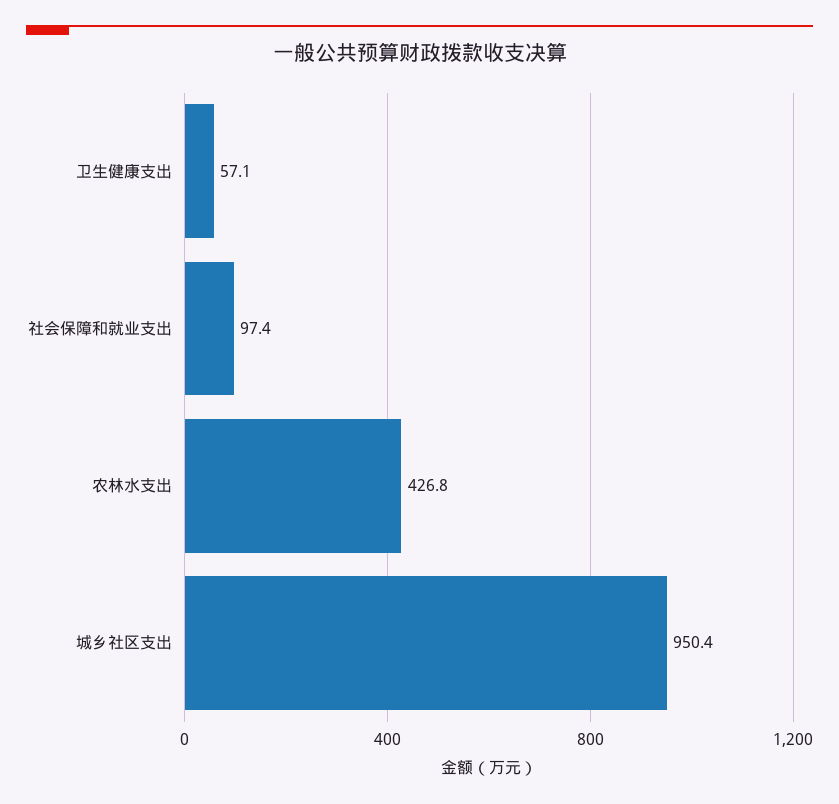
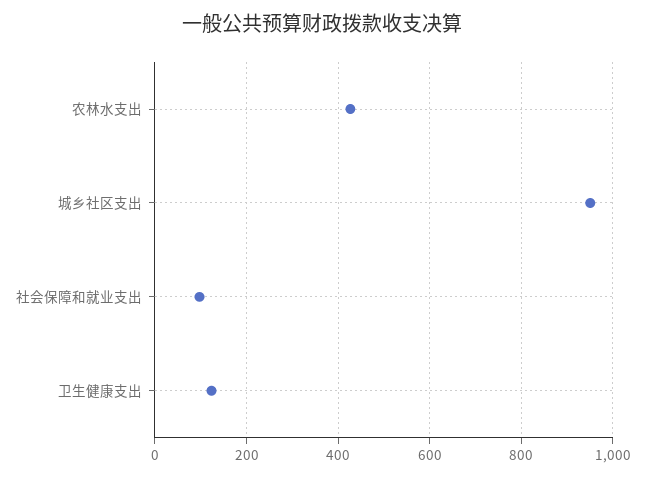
  {
-   "卫生健康支出": 57.1,
+   "卫生健康支出": 120,
    "社会保障和就业支出": 97.4,
    "农林水支出": 426.8,
    "城乡社区支出": 950.4
  }

